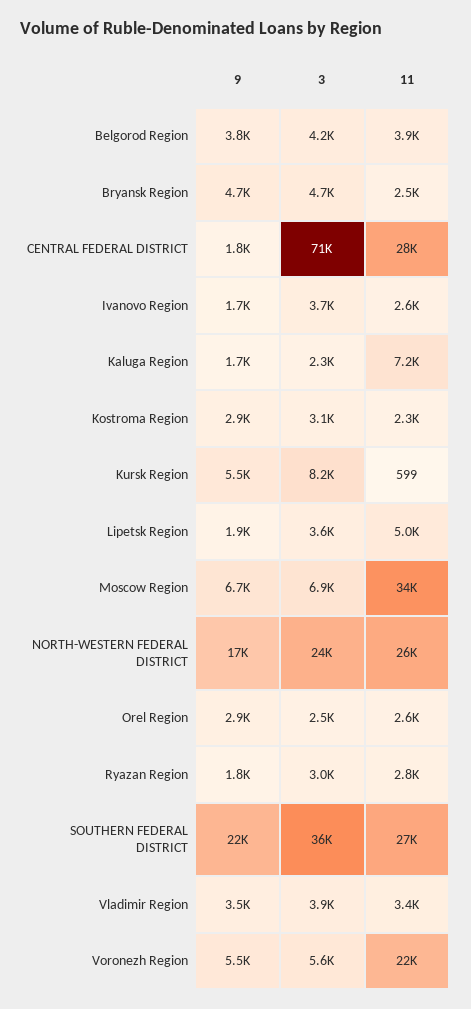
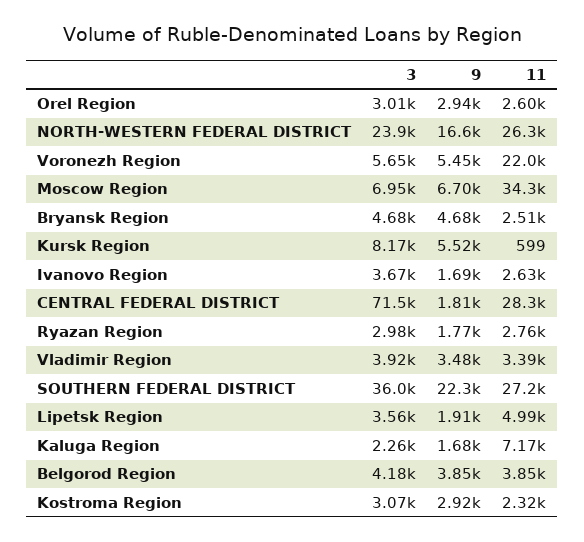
  {
    "9": {
      "Belgorod Region": 3850,
      "Bryansk Region": 4680,
      "CENTRAL FEDERAL DISTRICT": 1810,
      "Ivanovo Region": 1690,
      "Kaluga Region": 1680,
      "Kostroma Region": 2920,
      "Kursk Region": 5520,
      "Lipetsk Region": 1910,
      "Moscow Region": 6700,
      "NORTH-WESTERN FEDERAL DISTRICT": 16600,
      "Orel Region": 2940,
      "Ryazan Region": 1770,
      "SOUTHERN FEDERAL DISTRICT": 22300,
      "Vladimir Region": 3480,
      "Voronezh Region": 5450
    },
    "3": {
      "Belgorod Region": 4180,
      "Bryansk Region": 4680,
      "CENTRAL FEDERAL DISTRICT": 71500,
      "Ivanovo Region": 3670,
      "Kaluga Region": 2260,
      "Kostroma Region": 3070,
      "Kursk Region": 8170,
      "Lipetsk Region": 3560,
      "Moscow Region": 6950,
      "NORTH-WESTERN FEDERAL DISTRICT": 23900,
-     "Orel Region": 2500,
+     "Orel Region": 3010,
      "Ryazan Region": 2980,
      "SOUTHERN FEDERAL DISTRICT": 36000,
      "Vladimir Region": 3920,
      "Voronezh Region": 5650
    },
    "11": {
      "Belgorod Region": 3850,
      "Bryansk Region": 2510,
      "CENTRAL FEDERAL DISTRICT": 28300,
      "Ivanovo Region": 2630,
      "Kaluga Region": 7170,
      "Kostroma Region": 2320,
      "Kursk Region": 599,
      "Lipetsk Region": 4990,
      "Moscow Region": 34300,
      "NORTH-WESTERN FEDERAL DISTRICT": 26300,
      "Orel Region": 2600,
      "Ryazan Region": 2760,
      "SOUTHERN FEDERAL DISTRICT": 27200,
      "Vladimir Region": 3390,
      "Voronezh Region": 22000
    }
  }

